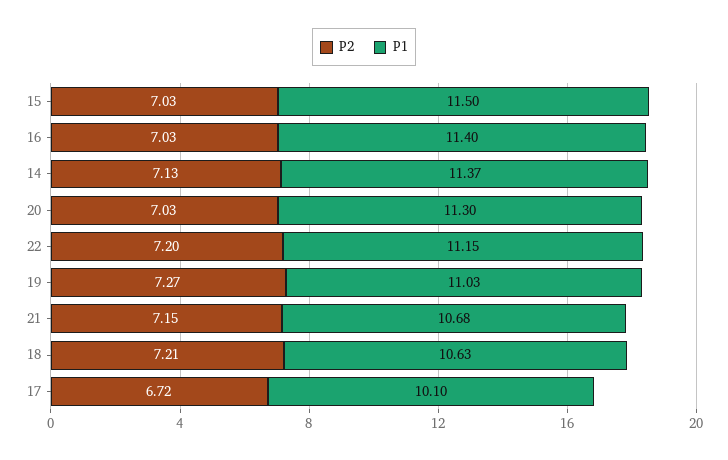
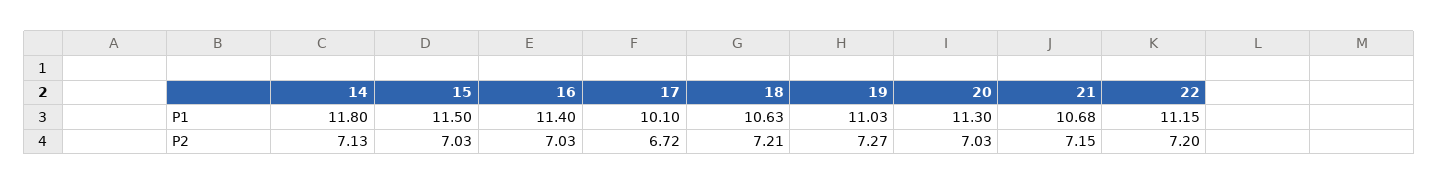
  {
    "P2": {
      "15": 7.03,
      "16": 7.03,
      "14": 7.13,
      "20": 7.03,
      "22": 7.2,
      "19": 7.27,
      "21": 7.15,
      "18": 7.21,
      "17": 6.72
    },
    "P1": {
      "15": 11.5,
      "16": 11.4,
-     "14": 11.37,
+     "14": 11.8,
      "20": 11.3,
      "22": 11.15,
      "19": 11.03,
      "21": 10.68,
      "18": 10.63,
      "17": 10.1
    }
  }

